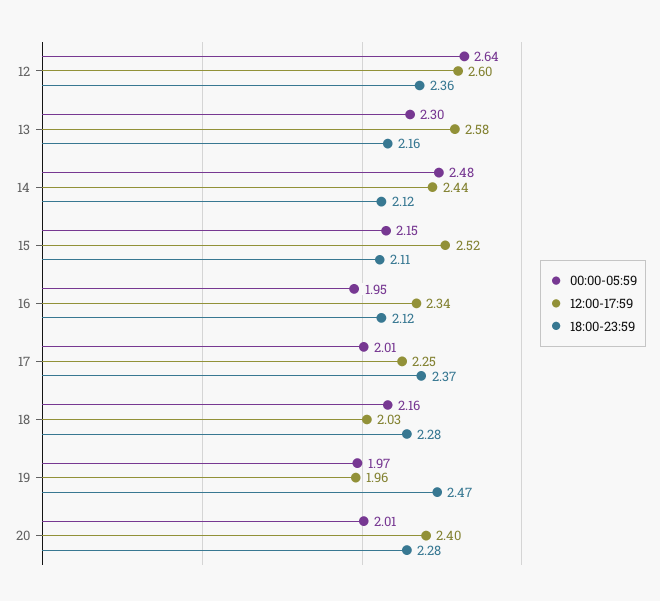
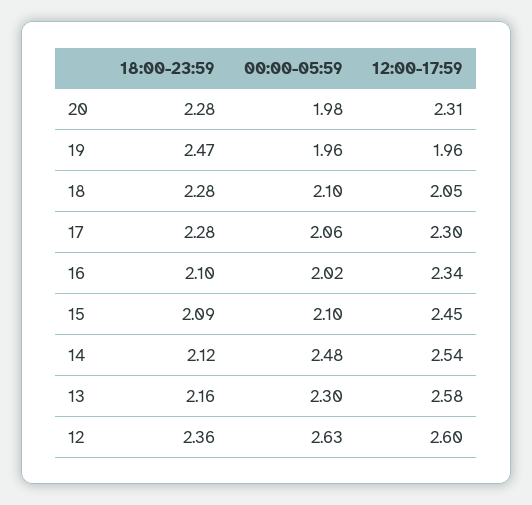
  {
    "00:00-05:59": {
-     "12": 2.64,
+     "12": 2.63,
      "13": 2.3,
      "14": 2.48,
-     "15": 2.15,
+     "15": 2.1,
-     "16": 1.95,
+     "16": 2.02,
-     "17": 2.01,
+     "17": 2.06,
-     "18": 2.16,
+     "18": 2.1,
-     "19": 1.97,
+     "19": 1.96,
-     "20": 2.01
+     "20": 1.98
    },
    "12:00-17:59": {
      "12": 2.6,
      "13": 2.58,
-     "14": 2.44,
+     "14": 2.54,
-     "15": 2.52,
+     "15": 2.45,
      "16": 2.34,
-     "17": 2.25,
+     "17": 2.3,
-     "18": 2.03,
+     "18": 2.05,
      "19": 1.96,
-     "20": 2.4
+     "20": 2.31
    },
    "18:00-23:59": {
      "12": 2.36,
      "13": 2.16,
      "14": 2.12,
-     "15": 2.11,
+     "15": 2.09,
-     "16": 2.12,
+     "16": 2.1,
-     "17": 2.37,
+     "17": 2.28,
      "18": 2.28,
      "19": 2.47,
      "20": 2.28
    }
  }

